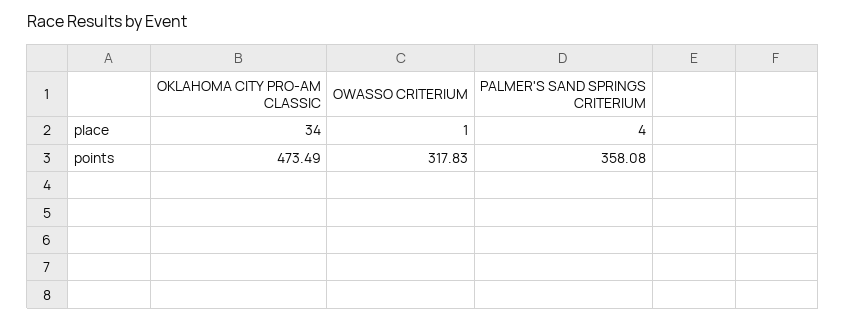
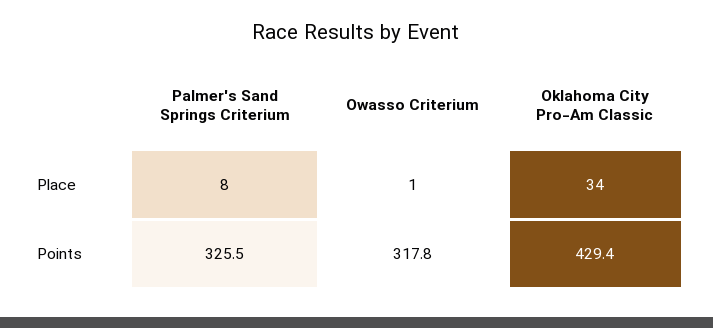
  {
    "OKLAHOMA CITY PRO-AM CLASSIC": {
      "place": 34,
-     "points": 473.49
+     "points": 429.4
    },
    "OWASSO CRITERIUM": {
      "place": 1,
      "points": 317.83
    },
    "PALMER'S SAND SPRINGS CRITERIUM": {
-     "place": 4,
+     "place": 8,
-     "points": 358.08
+     "points": 325.5
    }
  }

